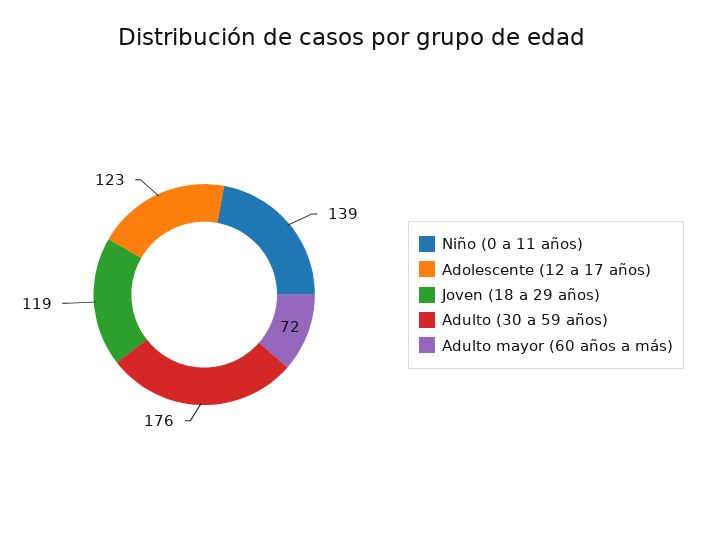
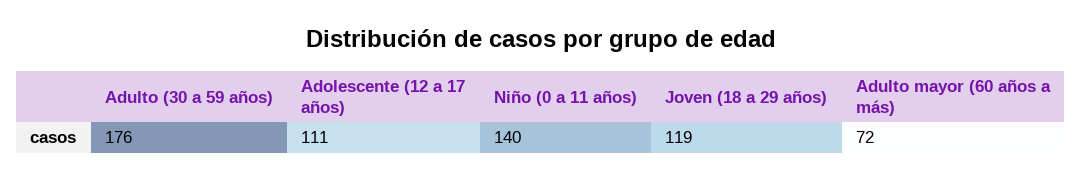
  {
-   "Niño (0 a 11 años)": 139,
+   "Niño (0 a 11 años)": 140,
-   "Adolescente (12 a 17 años)": 123,
+   "Adolescente (12 a 17 años)": 111,
    "Joven (18 a 29 años)": 119,
    "Adulto (30 a 59 años)": 176,
    "Adulto mayor (60 años a más)": 72
  }

